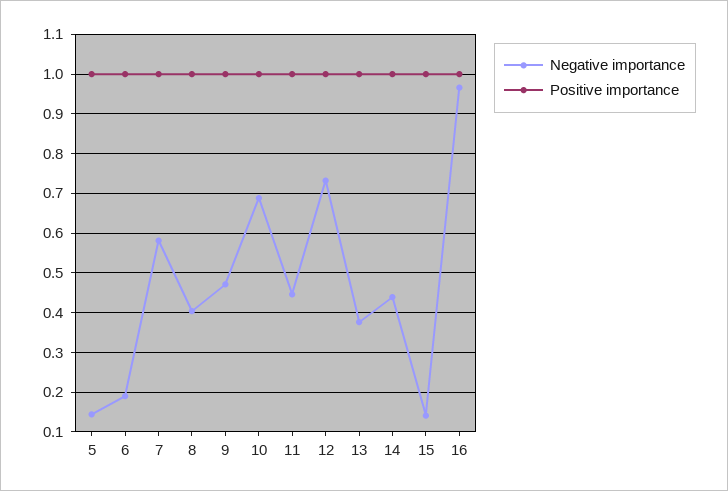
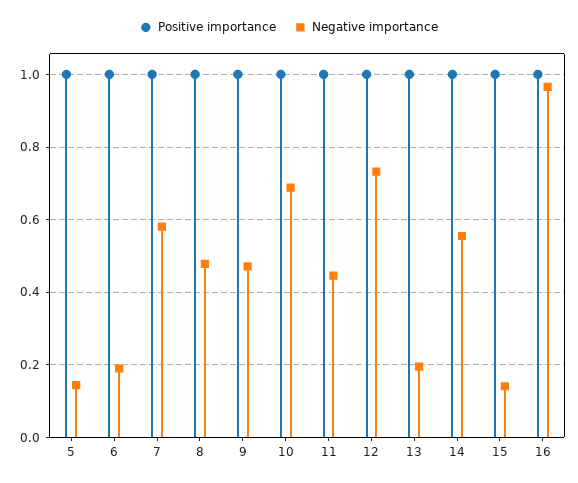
  {
    "Negative importance": {
      "5": 0.14,
      "6": 0.2,
      "7": 0.58,
-     "8": 0.4,
+     "8": 0.48,
      "9": 0.48,
      "10": 0.68,
      "11": 0.44,
      "12": 0.74,
-     "13": 0.38,
+     "13": 0.2,
-     "14": 0.44,
+     "14": 0.56,
      "15": 0.14,
      "16": 0.96
    },
    "Positive importance": {
      "5": 1,
      "6": 1,
      "7": 1,
      "8": 1,
      "9": 1,
      "10": 1,
      "11": 1,
      "12": 1,
      "13": 1,
      "14": 1,
      "15": 1,
      "16": 1
    }
  }

